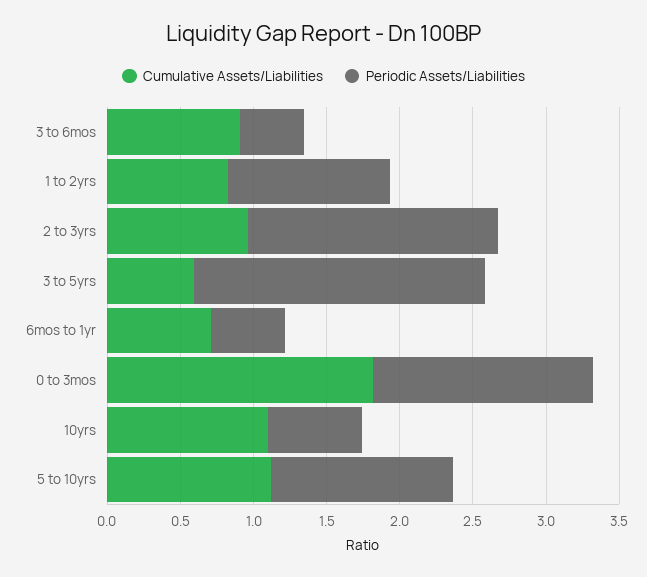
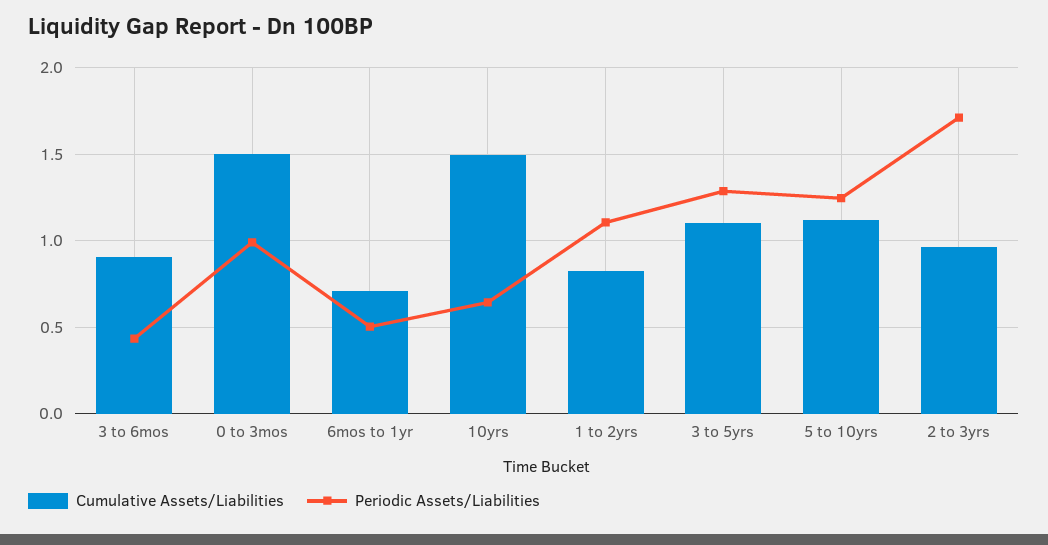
  {
    "Cumulative Assets/Liabilities": {
      "3 to 6mos": 0.9,
      "1 to 2yrs": 0.85,
      "2 to 3yrs": 0.95,
-     "3 to 5yrs": 0.6,
+     "3 to 5yrs": 1.1,
      "6mos to 1yr": 0.7,
-     "0 to 3mos": 1.8,
+     "0 to 3mos": 1.5,
-     "10yrs": 1.1,
+     "10yrs": 1.5,
      "5 to 10yrs": 1.1
    },
    "Periodic Assets/Liabilities": {
      "3 to 6mos": 0.45,
      "1 to 2yrs": 1.1,
      "2 to 3yrs": 1.7,
-     "3 to 5yrs": 2,
+     "3 to 5yrs": 1.3,
      "6mos to 1yr": 0.5,
-     "0 to 3mos": 1.5,
+     "0 to 3mos": 1,
      "10yrs": 0.65,
      "5 to 10yrs": 1.25
    }
  }

